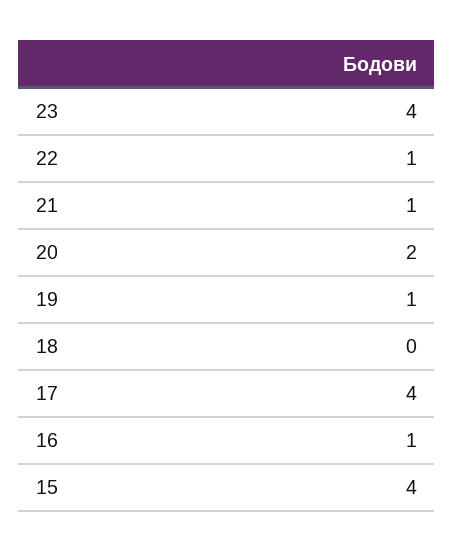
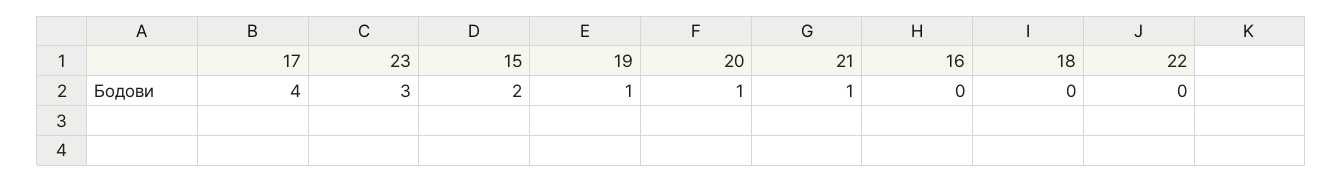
  {
-   "23": 4,
+   "23": 3,
-   "22": 1,
+   "22": 0,
    "21": 1,
-   "20": 2,
+   "20": 1,
    "19": 1,
    "18": 0,
    "17": 4,
-   "16": 1,
+   "16": 0,
-   "15": 4
+   "15": 2
  }

